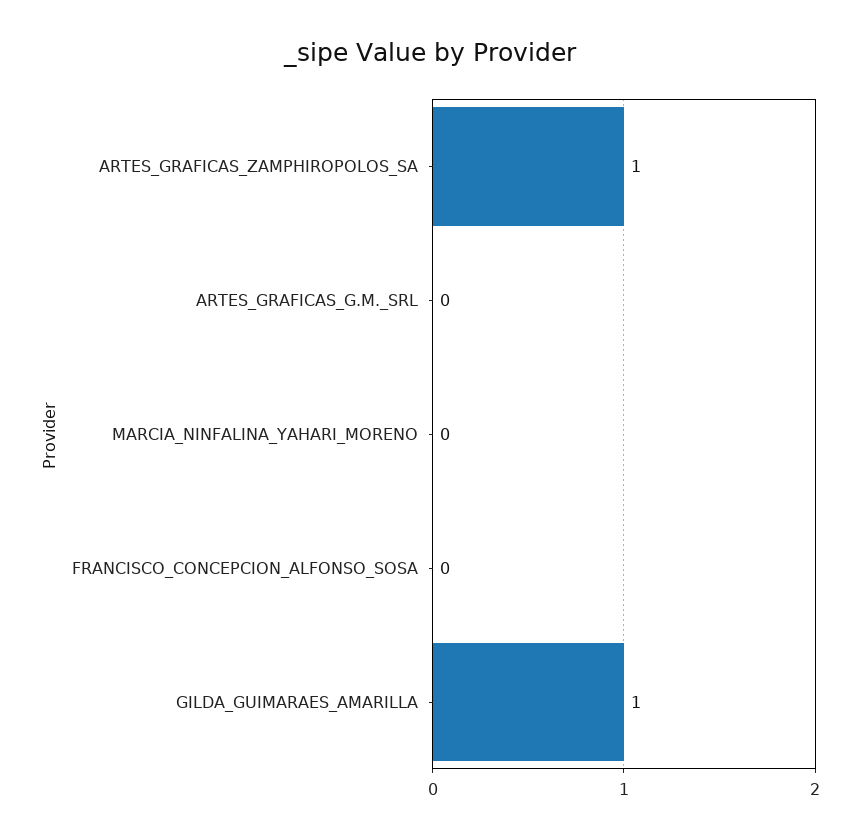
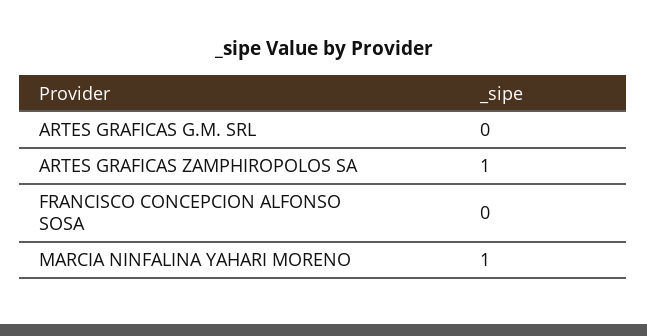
  {
    "ARTES_GRAFICAS_ZAMPHIROPOLOS_SA": 1,
    "ARTES_GRAFICAS_G.M._SRL": 0,
-   "MARCIA_NINFALINA_YAHARI_MORENO": 0,
+   "MARCIA_NINFALINA_YAHARI_MORENO": 1,
-   "FRANCISCO_CONCEPCION_ALFONSO_SOSA": 0,
+   "FRANCISCO_CONCEPCION_ALFONSO_SOSA": 0
-   "GILDA_GUIMARAES_AMARILLA": 1
  }

